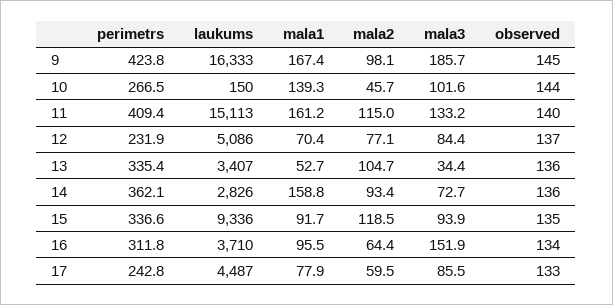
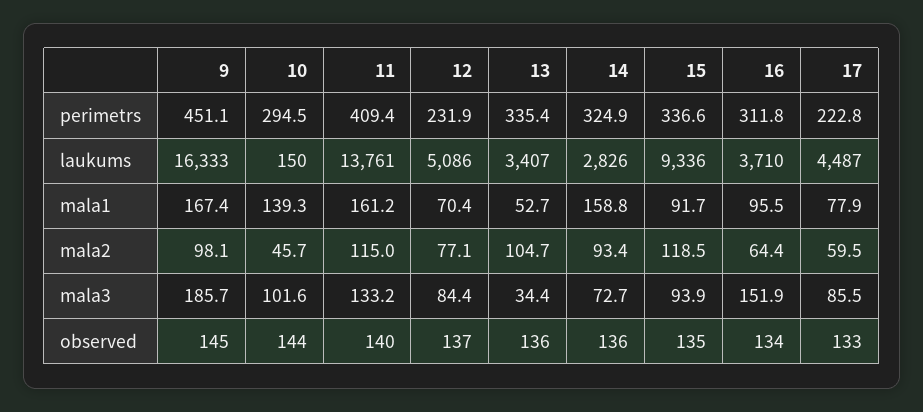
  {
    "perimetrs": {
-     "9": 423.8,
+     "9": 451.1,
-     "10": 266.5,
+     "10": 294.5,
      "11": 409.4,
      "12": 231.9,
      "13": 335.4,
-     "14": 362.1,
+     "14": 324.9,
      "15": 336.6,
      "16": 311.8,
-     "17": 242.8
+     "17": 222.8
    },
    "laukums": {
      "9": 16333,
      "10": 150,
-     "11": 15113,
+     "11": 13761,
      "12": 5086,
      "13": 3407,
      "14": 2826,
      "15": 9336,
      "16": 3710,
      "17": 4487
    },
    "mala1": {
      "9": 167.4,
      "10": 139.3,
      "11": 161.2,
      "12": 70.4,
      "13": 52.7,
      "14": 158.8,
      "15": 91.7,
      "16": 95.5,
      "17": 77.9
    },
    "mala2": {
      "9": 98.1,
      "10": 45.7,
      "11": 115,
      "12": 77.1,
      "13": 104.7,
      "14": 93.4,
      "15": 118.5,
      "16": 64.4,
      "17": 59.5
    },
    "mala3": {
      "9": 185.7,
      "10": 101.6,
      "11": 133.2,
      "12": 84.4,
      "13": 34.4,
      "14": 72.7,
      "15": 93.9,
      "16": 151.9,
      "17": 85.5
    },
    "observed": {
      "9": 145,
      "10": 144,
      "11": 140,
      "12": 137,
      "13": 136,
      "14": 136,
      "15": 135,
      "16": 134,
      "17": 133
    }
  }

